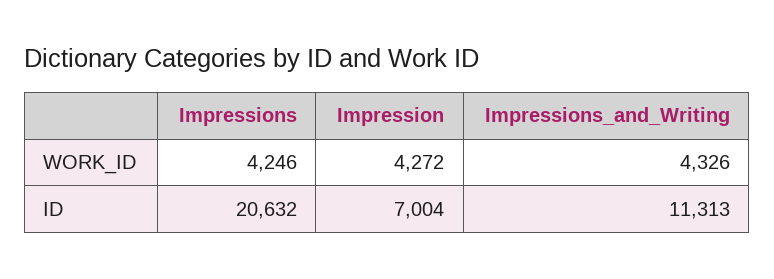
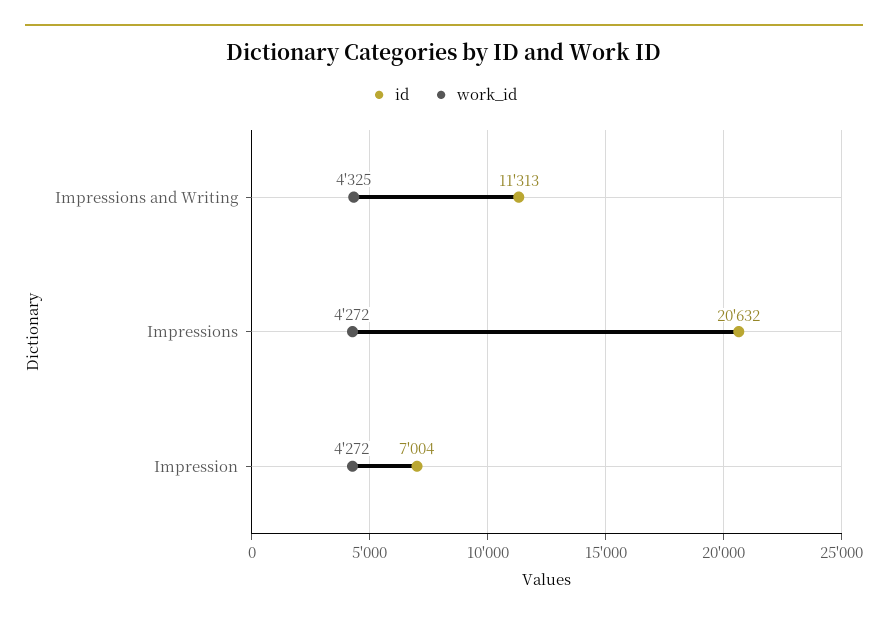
  {
    "WORK_ID": {
-     "Impressions": 4246,
+     "Impressions": 4272,
      "Impression": 4272,
-     "Impressions_and_Writing": 4326
+     "Impressions_and_Writing": 4325
    },
    "ID": {
      "Impressions": 20632,
      "Impression": 7004,
      "Impressions_and_Writing": 11313
    }
  }

